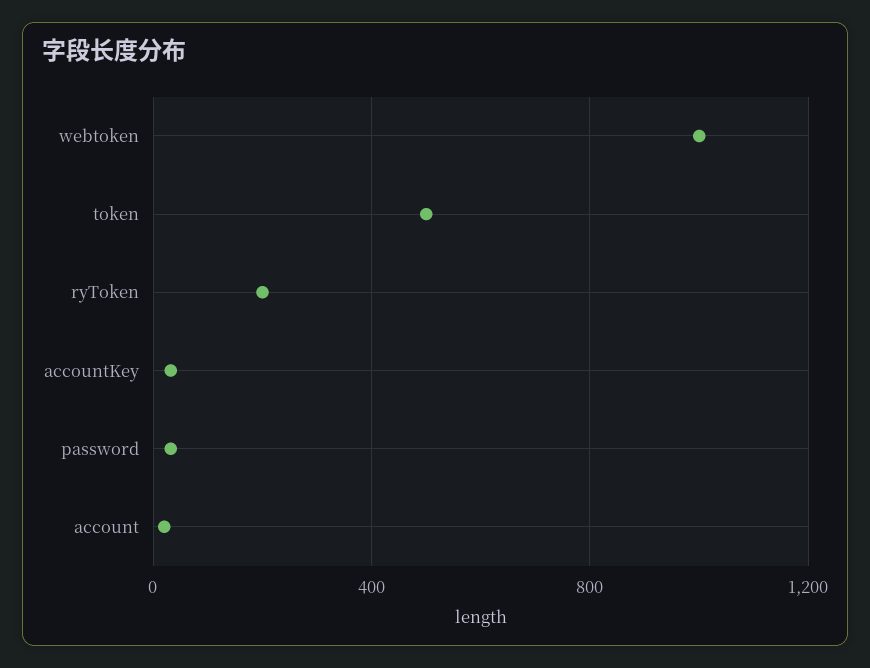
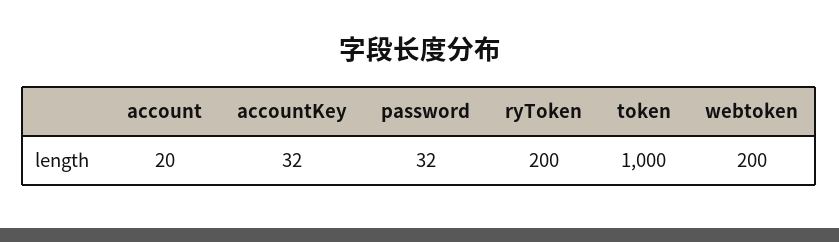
  {
-   "webtoken": 1000,
+   "webtoken": 200,
-   "token": 500,
+   "token": 1000,
    "ryToken": 200,
    "accountKey": 32,
    "password": 32,
    "account": 20
  }

